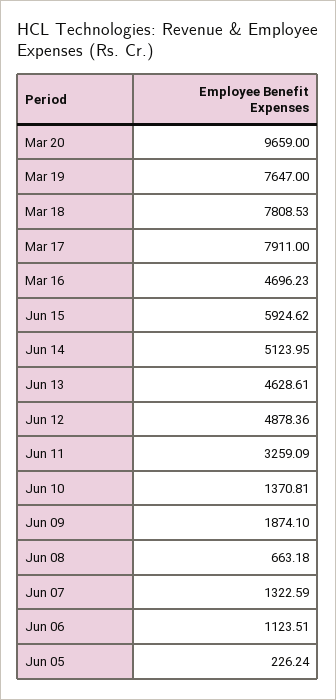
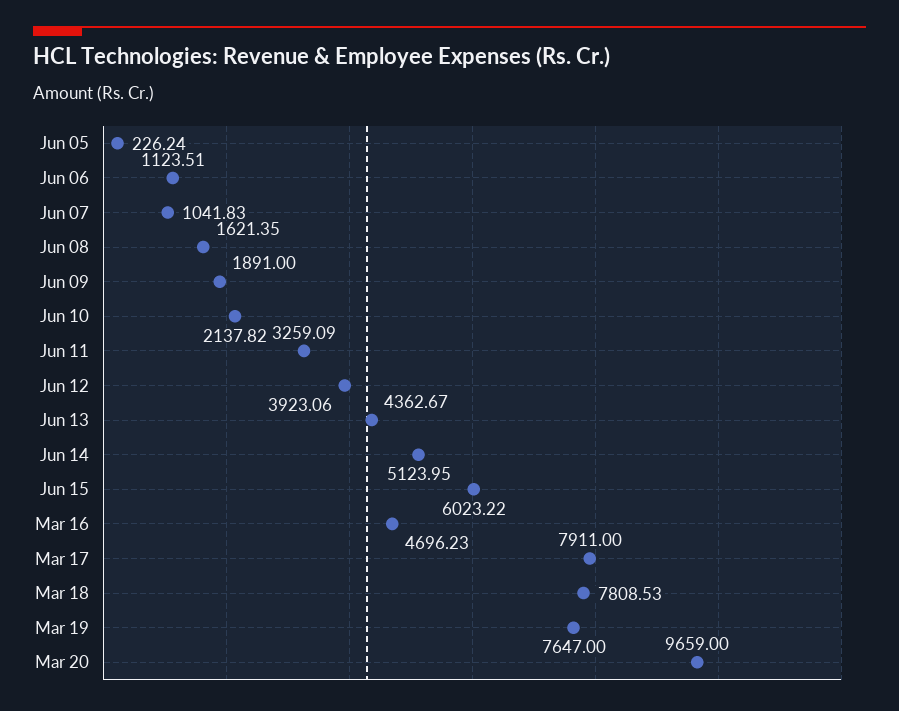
  {
    "Mar 20": 9659,
    "Mar 19": 7647,
    "Mar 18": 7808.53,
    "Mar 17": 7911,
    "Mar 16": 4696.23,
-   "Jun 15": 5924.62,
+   "Jun 15": 6023.22,
    "Jun 14": 5123.95,
-   "Jun 13": 4628.61,
+   "Jun 13": 4362.67,
-   "Jun 12": 4878.36,
+   "Jun 12": 3923.06,
    "Jun 11": 3259.09,
-   "Jun 10": 1370.81,
+   "Jun 10": 2137.82,
-   "Jun 09": 1874.1,
+   "Jun 09": 1891,
-   "Jun 08": 663.18,
+   "Jun 08": 1621.35,
-   "Jun 07": 1322.59,
+   "Jun 07": 1041.83,
    "Jun 06": 1123.51,
    "Jun 05": 226.24
  }

